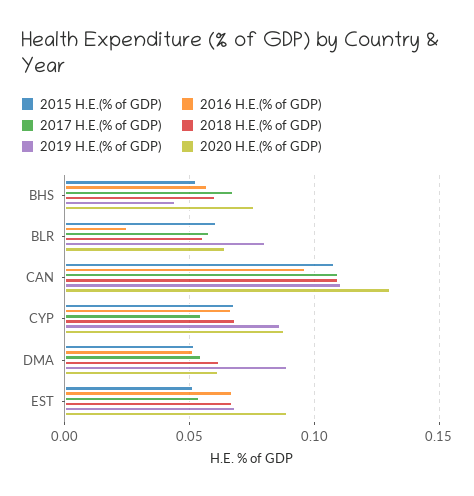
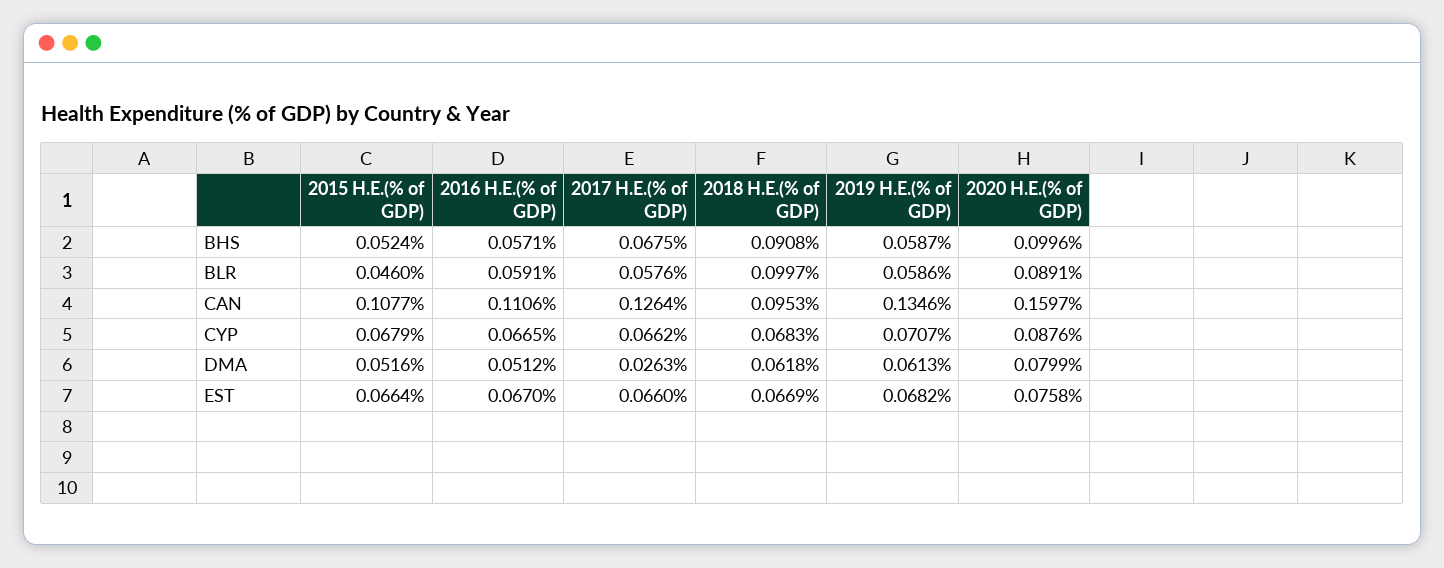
  {
    "2015 H.E.(% of GDP)": {
      "BHS": 0.0524,
-     "BLR": 0.06,
+     "BLR": 0.046,
      "CAN": 0.1077,
      "CYP": 0.0679,
      "DMA": 0.0516,
-     "EST": 0.05
+     "EST": 0.0664
    },
    "2016 H.E.(% of GDP)": {
      "BHS": 0.0571,
-     "BLR": 0.025,
+     "BLR": 0.0591,
-     "CAN": 0.095,
+     "CAN": 0.1106,
      "CYP": 0.0665,
      "DMA": 0.0512,
      "EST": 0.067
    },
    "2017 H.E.(% of GDP)": {
      "BHS": 0.0675,
      "BLR": 0.0576,
-     "CAN": 0.11,
+     "CAN": 0.1264,
-     "CYP": 0.055,
+     "CYP": 0.0662,
-     "DMA": 0.055,
+     "DMA": 0.0263,
-     "EST": 0.055
+     "EST": 0.066
    },
    "2018 H.E.(% of GDP)": {
-     "BHS": 0.06,
+     "BHS": 0.0908,
-     "BLR": 0.055,
+     "BLR": 0.0997,
-     "CAN": 0.11,
+     "CAN": 0.0953,
      "CYP": 0.0683,
      "DMA": 0.0618,
      "EST": 0.0669
    },
    "2019 H.E.(% of GDP)": {
-     "BHS": 0.045,
+     "BHS": 0.0587,
-     "BLR": 0.08,
+     "BLR": 0.0586,
-     "CAN": 0.11,
+     "CAN": 0.1346,
-     "CYP": 0.085,
+     "CYP": 0.0707,
-     "DMA": 0.09,
+     "DMA": 0.0613,
      "EST": 0.0682
    },
    "2020 H.E.(% of GDP)": {
-     "BHS": 0.075,
+     "BHS": 0.0996,
-     "BLR": 0.065,
+     "BLR": 0.0891,
-     "CAN": 0.13,
+     "CAN": 0.1597,
      "CYP": 0.0876,
-     "DMA": 0.06,
+     "DMA": 0.0799,
-     "EST": 0.09
+     "EST": 0.0758
    }
  }

